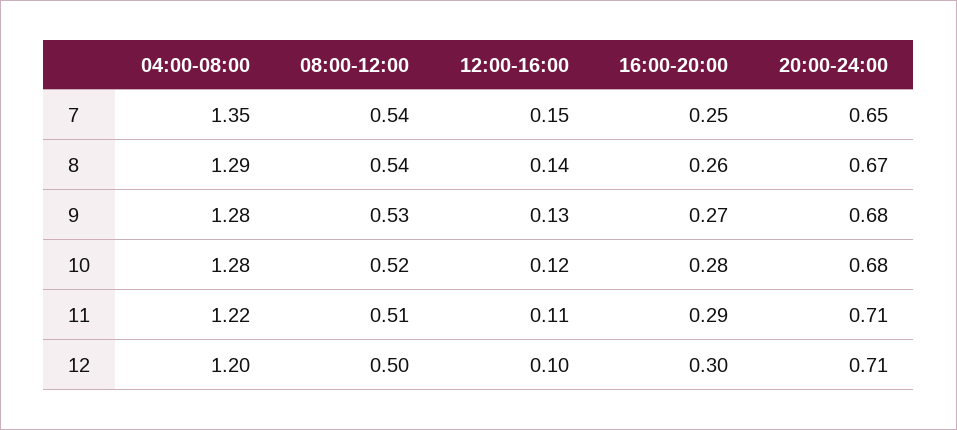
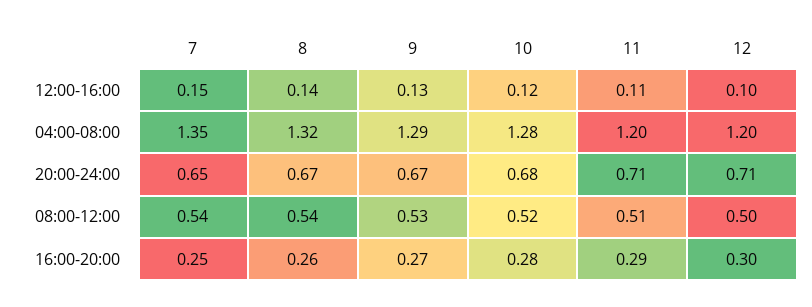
  {
    "04:00-08:00": {
      "7": 1.35,
-     "8": 1.29,
+     "8": 1.32,
-     "9": 1.28,
+     "9": 1.29,
      "10": 1.28,
-     "11": 1.22,
+     "11": 1.2,
      "12": 1.2
    },
    "08:00-12:00": {
      "7": 0.54,
      "8": 0.54,
      "9": 0.53,
      "10": 0.52,
      "11": 0.51,
      "12": 0.5
    },
    "12:00-16:00": {
      "7": 0.15,
      "8": 0.14,
      "9": 0.13,
      "10": 0.12,
      "11": 0.11,
      "12": 0.1
    },
    "16:00-20:00": {
      "7": 0.25,
      "8": 0.26,
      "9": 0.27,
      "10": 0.28,
      "11": 0.29,
      "12": 0.3
    },
    "20:00-24:00": {
      "7": 0.65,
      "8": 0.67,
-     "9": 0.68,
+     "9": 0.67,
      "10": 0.68,
      "11": 0.71,
      "12": 0.71
    }
  }

